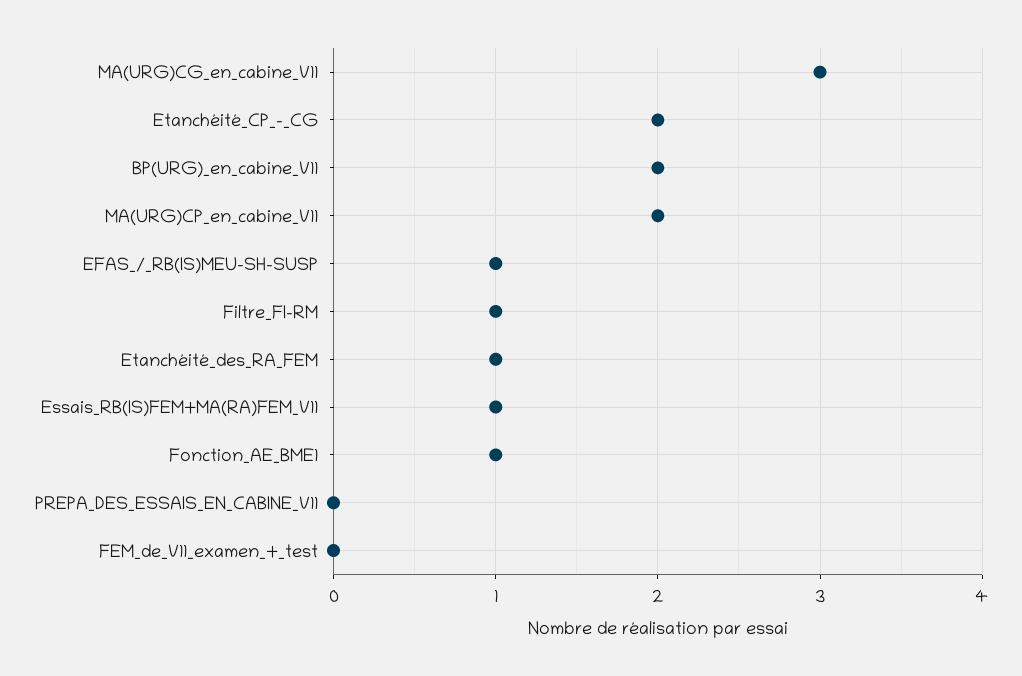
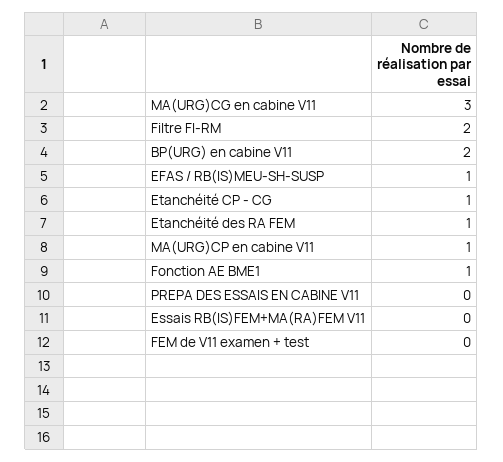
  {
    "MA(URG)CG_en_cabine_V11": 3,
-   "Etanchéité_CP_-_CG": 2,
+   "Etanchéité_CP_-_CG": 1,
    "BP(URG)_en_cabine_V11": 2,
-   "MA(URG)CP_en_cabine_V11": 2,
+   "MA(URG)CP_en_cabine_V11": 1,
    "EFAS_/_RB(IS)MEU-SH-SUSP": 1,
-   "Filtre_FI-RM": 1,
+   "Filtre_FI-RM": 2,
    "Etanchéité_des_RA_FEM": 1,
-   "Essais_RB(IS)FEM+MA(RA)FEM_V11": 1,
+   "Essais_RB(IS)FEM+MA(RA)FEM_V11": 0,
    "Fonction_AE_BME1": 1,
    "PREPA_DES_ESSAIS_EN_CABINE_V11": 0,
    "FEM_de_V11_examen_+_test": 0
  }

